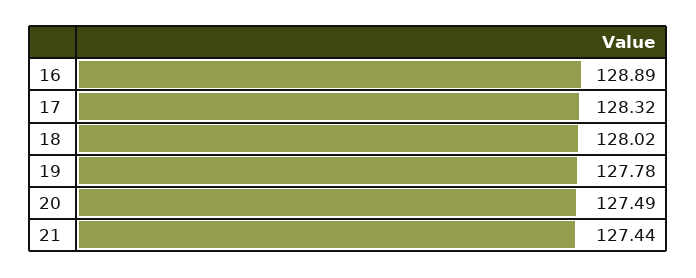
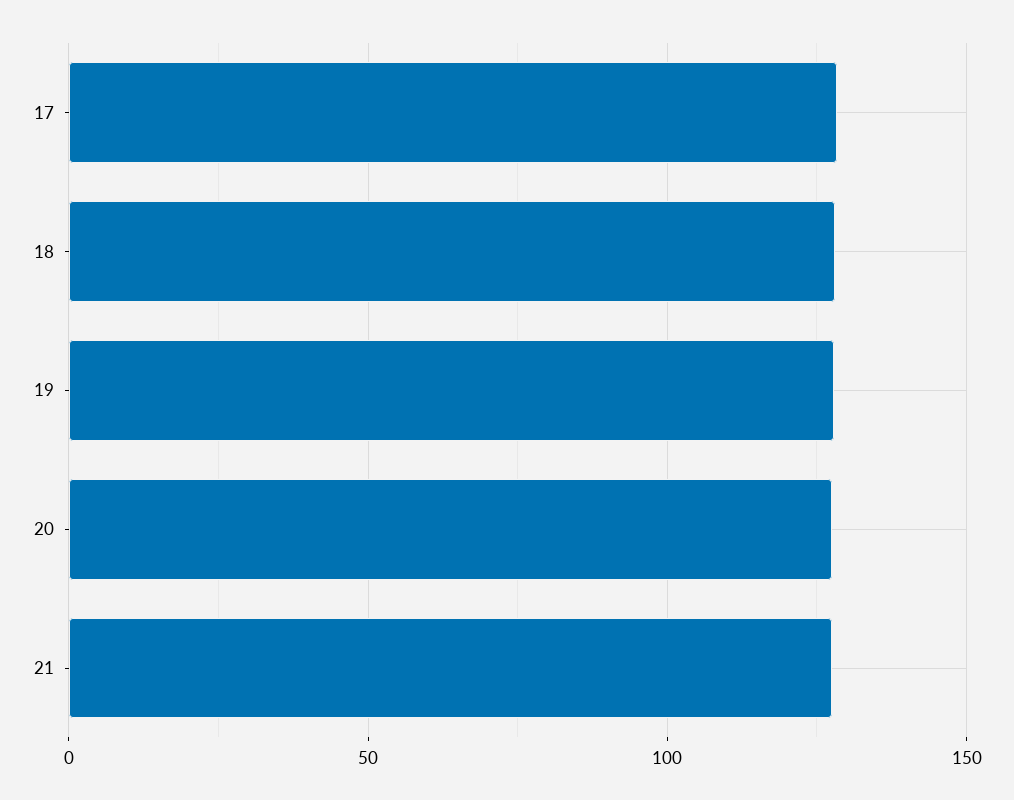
  {
-   "16": 128.89,
    "17": 128.32,
    "18": 128.02,
    "19": 127.78,
    "20": 127.49,
    "21": 127.44
  }

